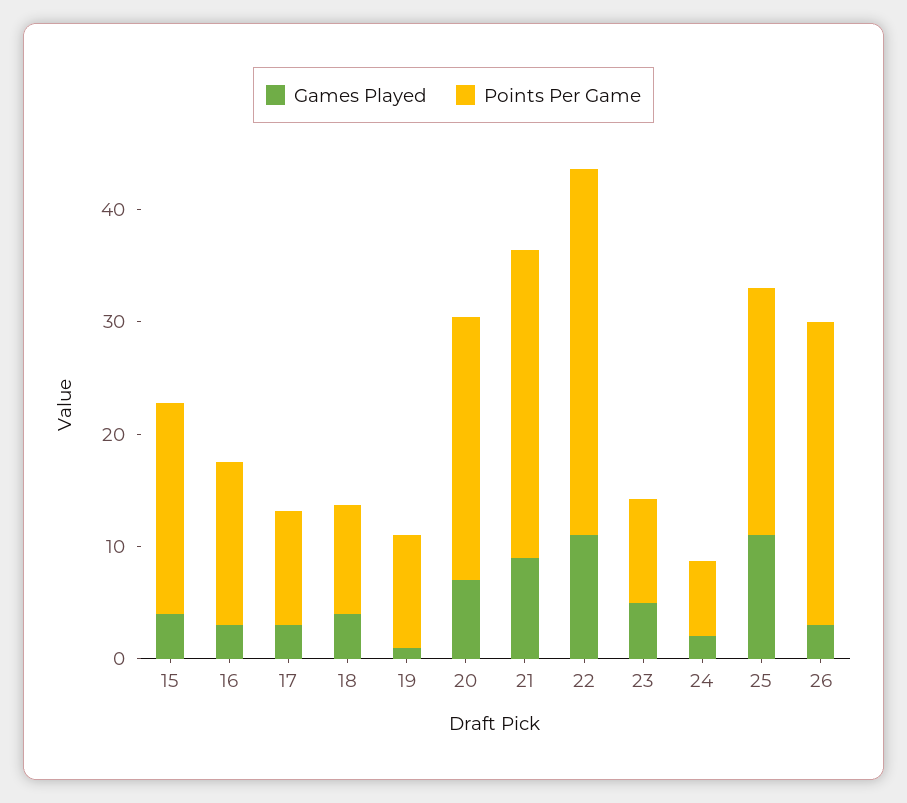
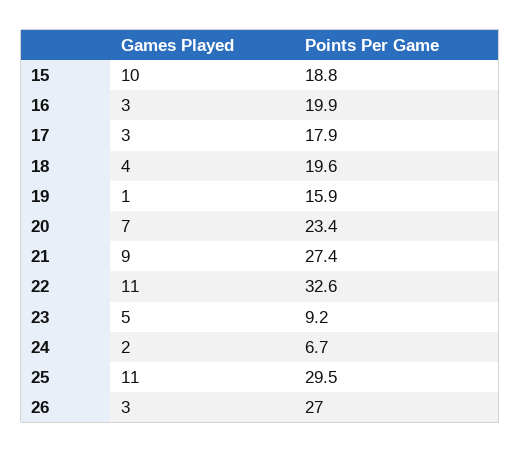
  {
    "Games Played": {
-     "15": 4,
+     "15": 10,
      "16": 3,
      "17": 3,
      "18": 4,
      "19": 1,
      "20": 7,
      "21": 9,
      "22": 11,
      "23": 5,
      "24": 2,
      "25": 11,
      "26": 3
    },
    "Points Per Game": {
      "15": 18.8,
-     "16": 14,
+     "16": 19.9,
-     "17": 10,
+     "17": 17.9,
-     "18": 10,
+     "18": 19.6,
-     "19": 10,
+     "19": 15.9,
      "20": 23.4,
      "21": 27.4,
      "22": 32.6,
      "23": 9.2,
      "24": 6.7,
-     "25": 22,
+     "25": 29.5,
      "26": 27
    }
  }

